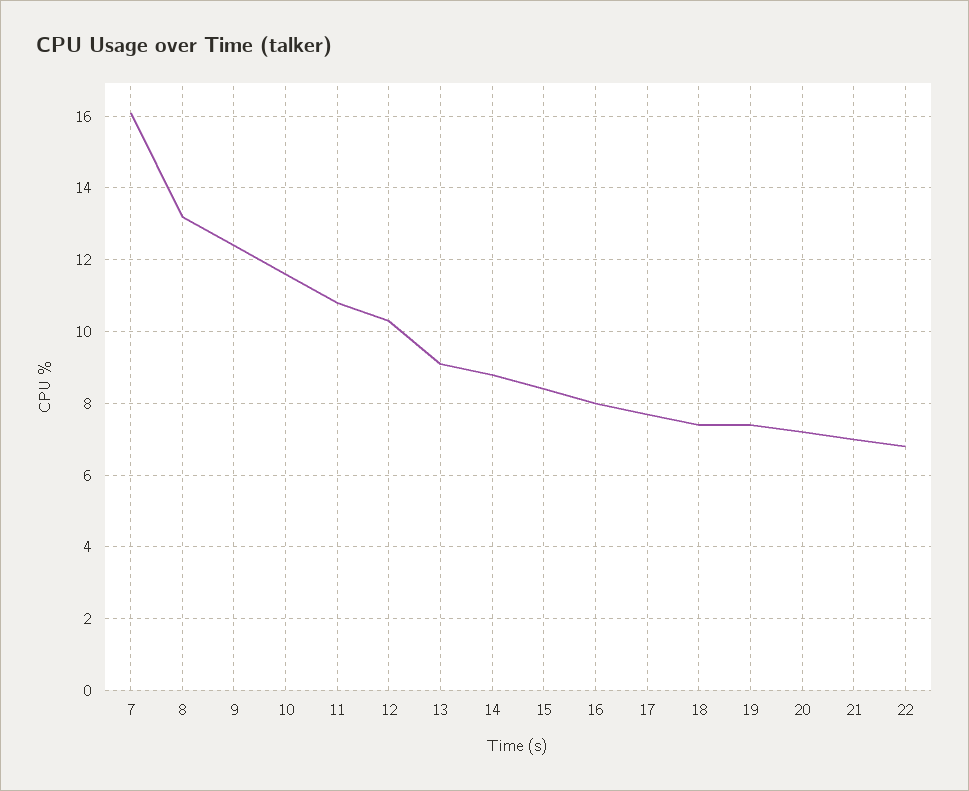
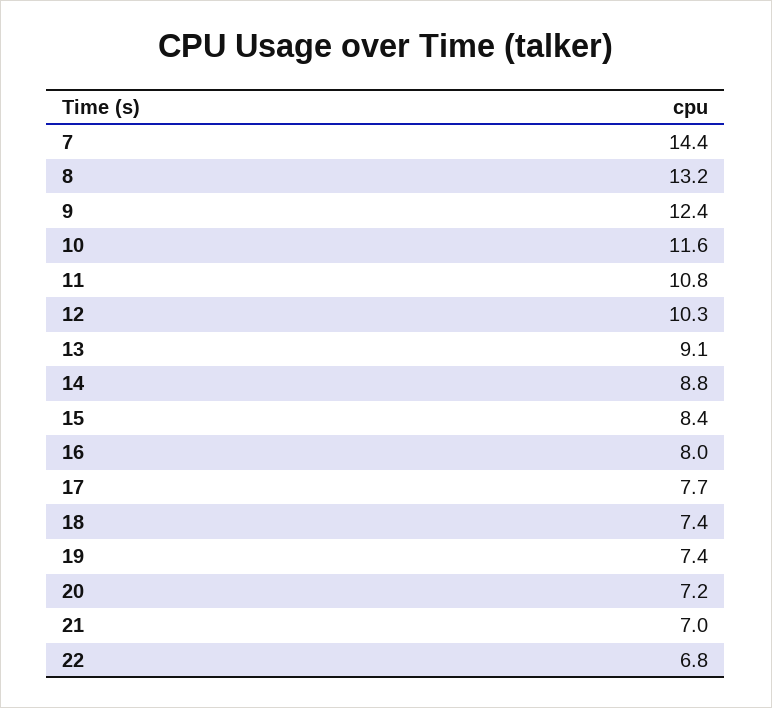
  {
-   "7": 16,
+   "7": 14.4,
    "8": 13.2,
    "9": 12.4,
    "10": 11.6,
    "11": 10.8,
    "12": 10.3,
    "13": 9.1,
    "14": 8.8,
    "15": 8.4,
    "16": 8,
    "17": 7.7,
    "18": 7.4,
    "19": 7.4,
    "20": 7.2,
    "21": 7,
    "22": 6.8
  }

